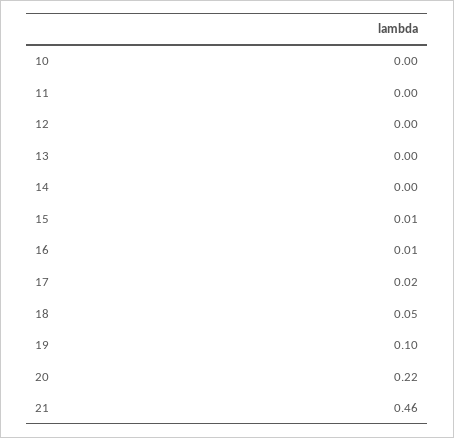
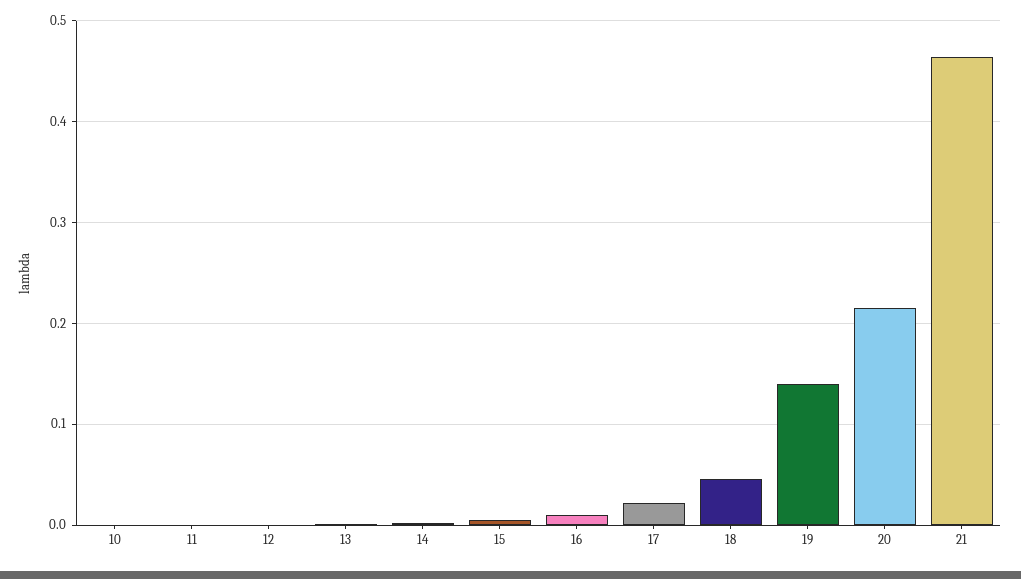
  {
    "10": 0,
    "11": 0,
    "12": 0,
    "13": 0,
    "14": 0,
    "15": 0.01,
    "16": 0.01,
    "17": 0.02,
    "18": 0.05,
-   "19": 0.1,
+   "19": 0.14,
    "20": 0.22,
    "21": 0.46
  }

